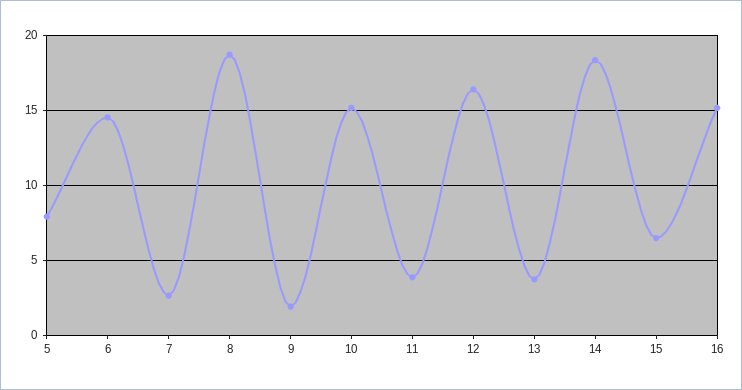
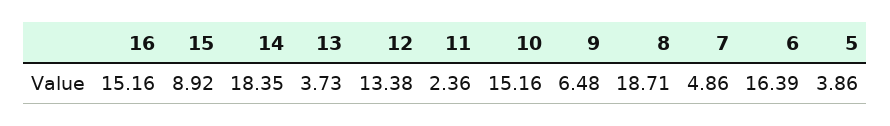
  {
-   "5": 8,
+   "5": 3.86,
-   "6": 14.5,
+   "6": 16.39,
-   "7": 2.5,
+   "7": 4.86,
    "8": 18.71,
-   "9": 2,
+   "9": 6.48,
    "10": 15.16,
-   "11": 4,
+   "11": 2.36,
-   "12": 16.5,
+   "12": 13.38,
    "13": 3.73,
    "14": 18.35,
-   "15": 6.5,
+   "15": 8.92,
    "16": 15.16
  }

